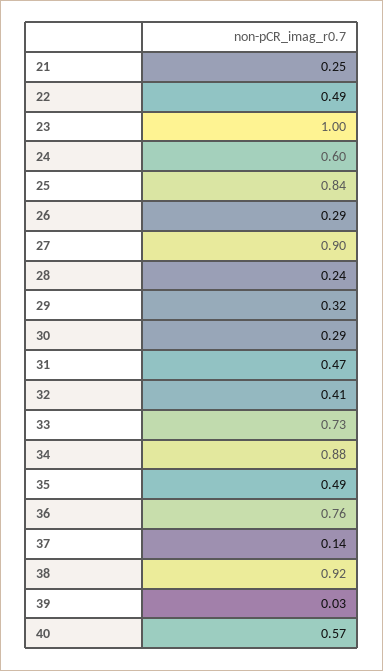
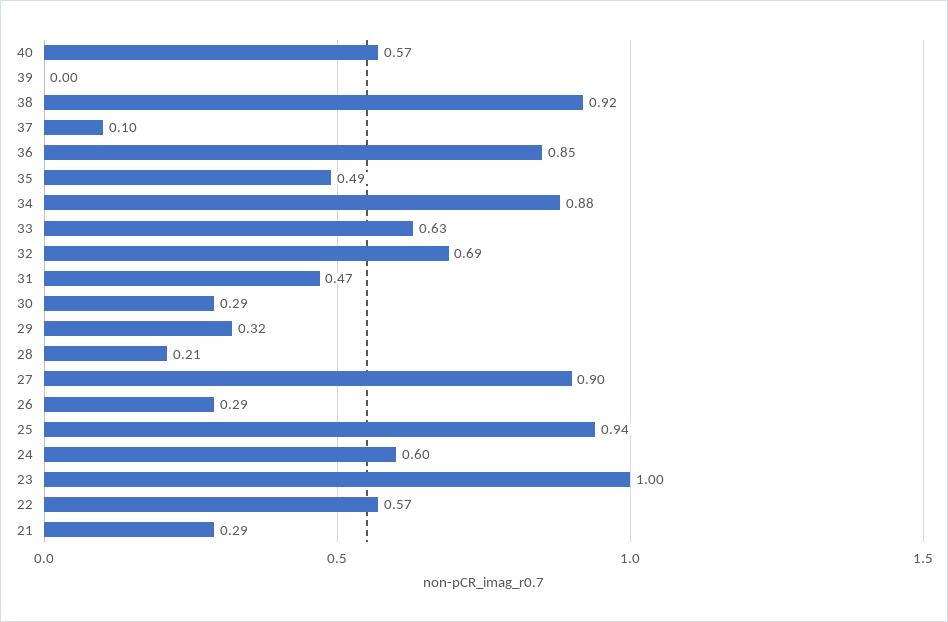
  {
-   "21": 0.25,
+   "21": 0.29,
-   "22": 0.49,
+   "22": 0.57,
    "23": 1,
    "24": 0.6,
-   "25": 0.84,
+   "25": 0.94,
    "26": 0.29,
    "27": 0.9,
-   "28": 0.24,
+   "28": 0.21,
    "29": 0.32,
    "30": 0.29,
    "31": 0.47,
-   "32": 0.41,
+   "32": 0.69,
-   "33": 0.73,
+   "33": 0.63,
    "34": 0.88,
    "35": 0.49,
-   "36": 0.76,
+   "36": 0.85,
-   "37": 0.14,
+   "37": 0.1,
    "38": 0.92,
-   "39": 0.03,
+   "39": 0,
    "40": 0.57
  }

